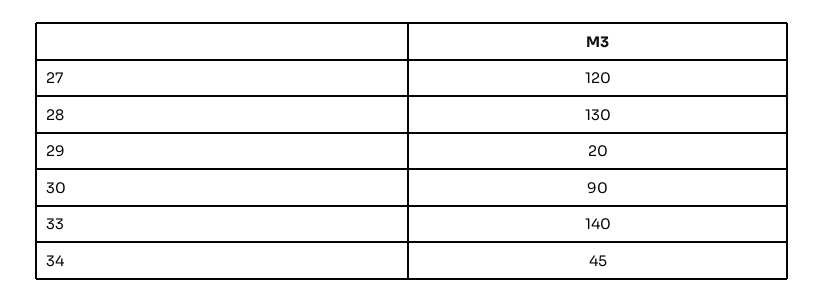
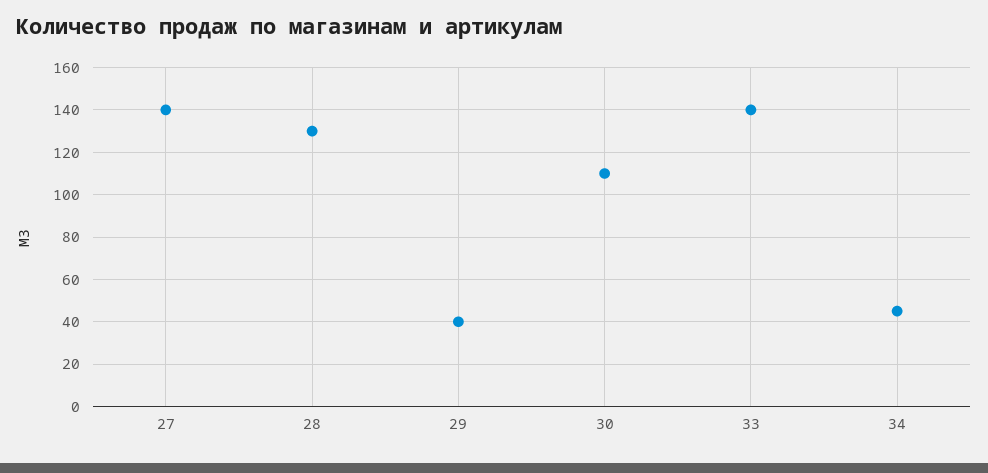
  {
-   "27": 120,
+   "27": 140,
    "28": 130,
-   "29": 20,
+   "29": 40,
-   "30": 90,
+   "30": 110,
    "33": 140,
    "34": 45
  }

